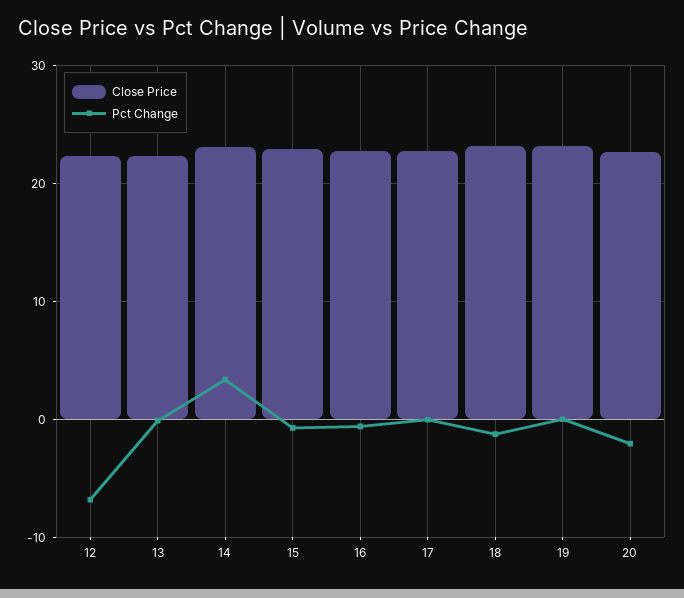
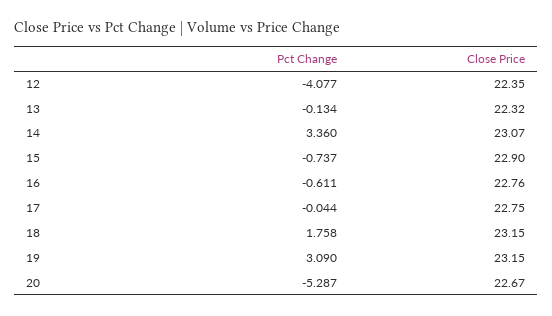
  {
    "Close Price": {
      "12": 22.35,
      "13": 22.32,
      "14": 23.07,
      "15": 22.9,
      "16": 22.76,
      "17": 22.75,
      "18": 23.15,
      "19": 23.15,
      "20": 22.67
    },
    "Pct Change": {
-     "12": -7,
+     "12": -4.077,
      "13": -0.134,
      "14": 3.36,
      "15": -0.737,
      "16": -0.611,
      "17": -0.044,
-     "18": -1,
+     "18": 1.758,
-     "19": 0,
+     "19": 3.09,
-     "20": -2
+     "20": -5.287
    }
  }

